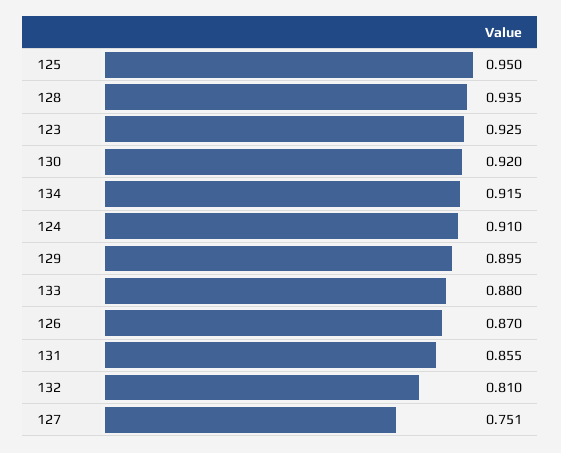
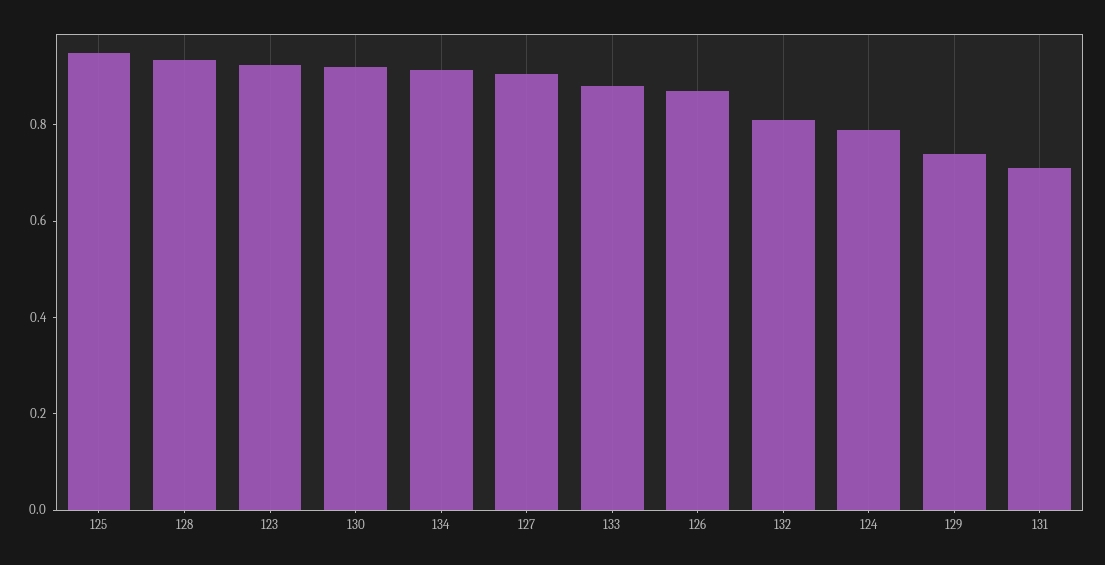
  {
    "125": 0.95,
    "128": 0.935,
    "123": 0.925,
    "130": 0.92,
    "134": 0.915,
-   "124": 0.91,
+   "124": 0.8,
-   "129": 0.895,
+   "129": 0.75,
    "133": 0.88,
    "126": 0.87,
-   "131": 0.855,
+   "131": 0.7,
    "132": 0.81,
-   "127": 0.751
+   "127": 0.9
  }

